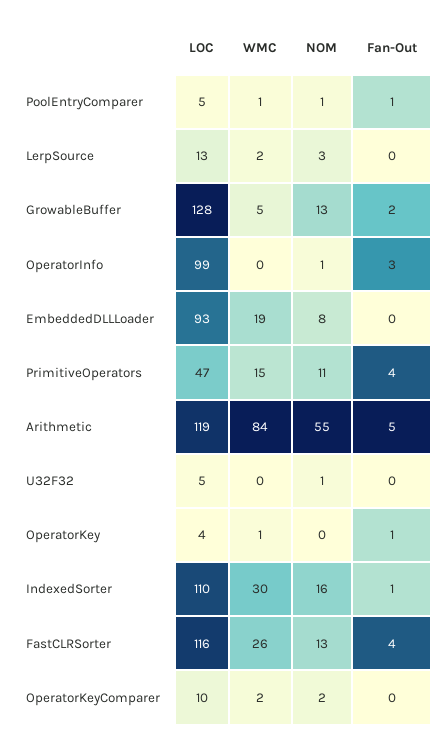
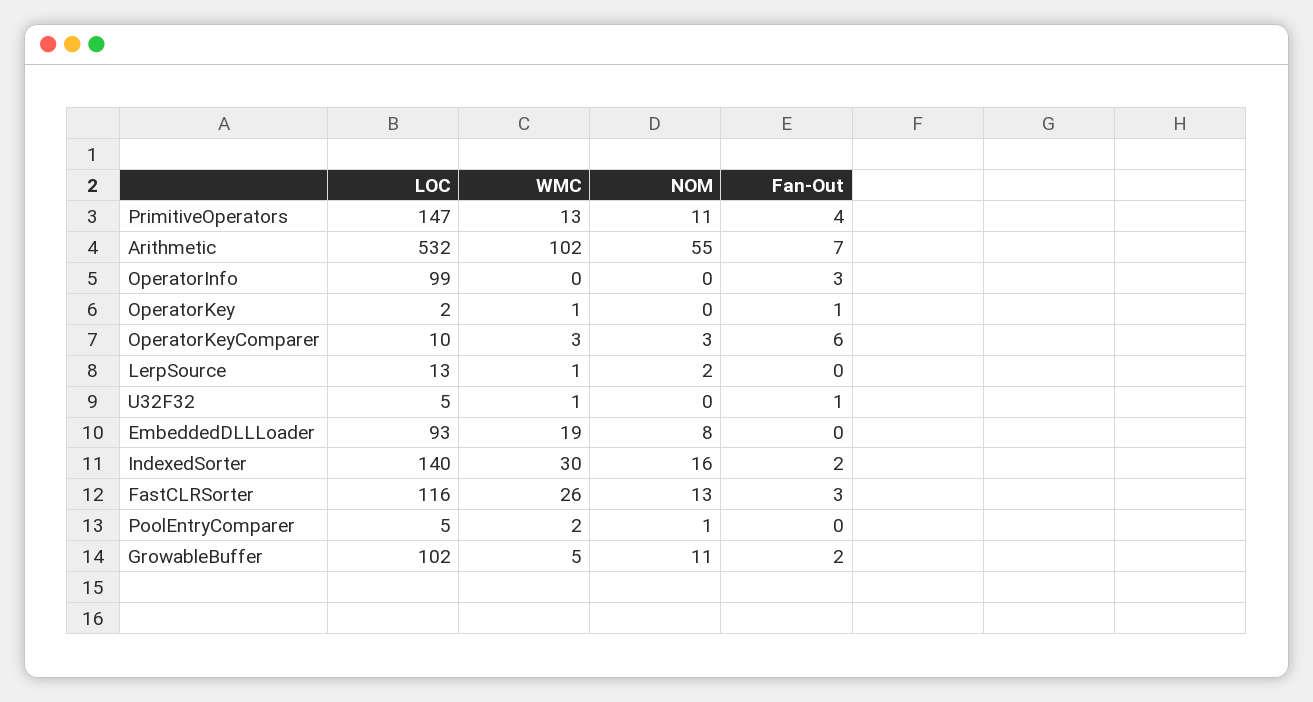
  {
    "LOC": {
      "PoolEntryComparer": 5,
      "LerpSource": 13,
-     "GrowableBuffer": 128,
+     "GrowableBuffer": 102,
      "OperatorInfo": 99,
      "EmbeddedDLLLoader": 93,
-     "PrimitiveOperators": 47,
+     "PrimitiveOperators": 147,
-     "Arithmetic": 119,
+     "Arithmetic": 532,
      "U32F32": 5,
-     "OperatorKey": 4,
+     "OperatorKey": 2,
-     "IndexedSorter": 110,
+     "IndexedSorter": 140,
      "FastCLRSorter": 116,
      "OperatorKeyComparer": 10
    },
    "WMC": {
-     "PoolEntryComparer": 1,
+     "PoolEntryComparer": 2,
-     "LerpSource": 2,
+     "LerpSource": 1,
      "GrowableBuffer": 5,
      "OperatorInfo": 0,
      "EmbeddedDLLLoader": 19,
-     "PrimitiveOperators": 15,
+     "PrimitiveOperators": 13,
-     "Arithmetic": 84,
+     "Arithmetic": 102,
-     "U32F32": 0,
+     "U32F32": 1,
      "OperatorKey": 1,
      "IndexedSorter": 30,
      "FastCLRSorter": 26,
-     "OperatorKeyComparer": 2
+     "OperatorKeyComparer": 3
    },
    "NOM": {
      "PoolEntryComparer": 1,
-     "LerpSource": 3,
+     "LerpSource": 2,
-     "GrowableBuffer": 13,
+     "GrowableBuffer": 11,
-     "OperatorInfo": 1,
+     "OperatorInfo": 0,
      "EmbeddedDLLLoader": 8,
      "PrimitiveOperators": 11,
      "Arithmetic": 55,
-     "U32F32": 1,
+     "U32F32": 0,
      "OperatorKey": 0,
      "IndexedSorter": 16,
      "FastCLRSorter": 13,
-     "OperatorKeyComparer": 2
+     "OperatorKeyComparer": 3
    },
    "Fan-Out": {
-     "PoolEntryComparer": 1,
+     "PoolEntryComparer": 0,
      "LerpSource": 0,
      "GrowableBuffer": 2,
      "OperatorInfo": 3,
      "EmbeddedDLLLoader": 0,
      "PrimitiveOperators": 4,
-     "Arithmetic": 5,
+     "Arithmetic": 7,
-     "U32F32": 0,
+     "U32F32": 1,
      "OperatorKey": 1,
-     "IndexedSorter": 1,
+     "IndexedSorter": 2,
-     "FastCLRSorter": 4,
+     "FastCLRSorter": 3,
-     "OperatorKeyComparer": 0
+     "OperatorKeyComparer": 6
    }
  }

